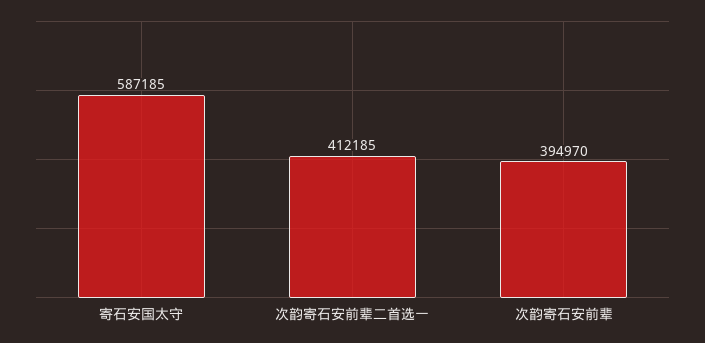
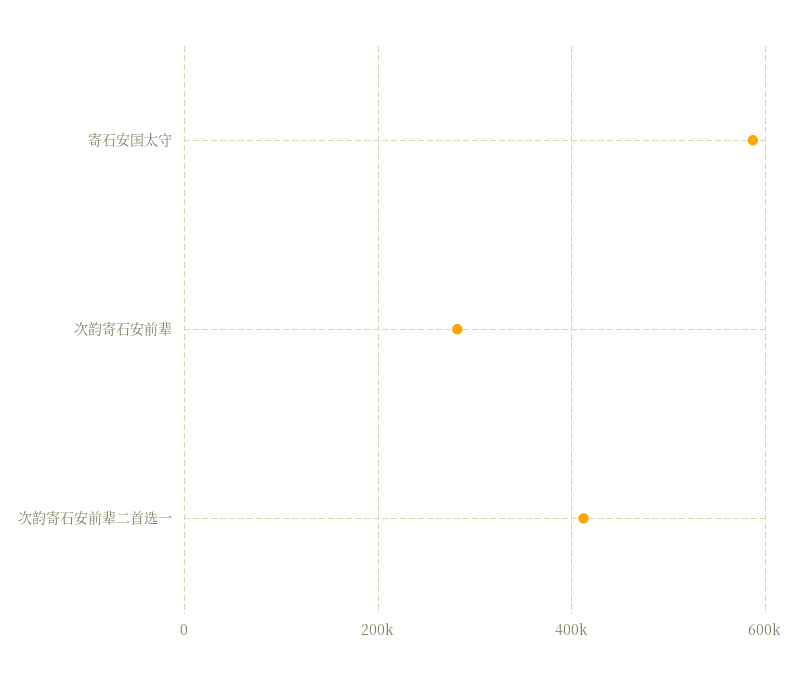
  {
    "寄石安国太守": 587185,
    "次韵寄石安前辈二首选一": 412185,
-   "次韵寄石安前辈": 394970
+   "次韵寄石安前辈": 280000
  }

